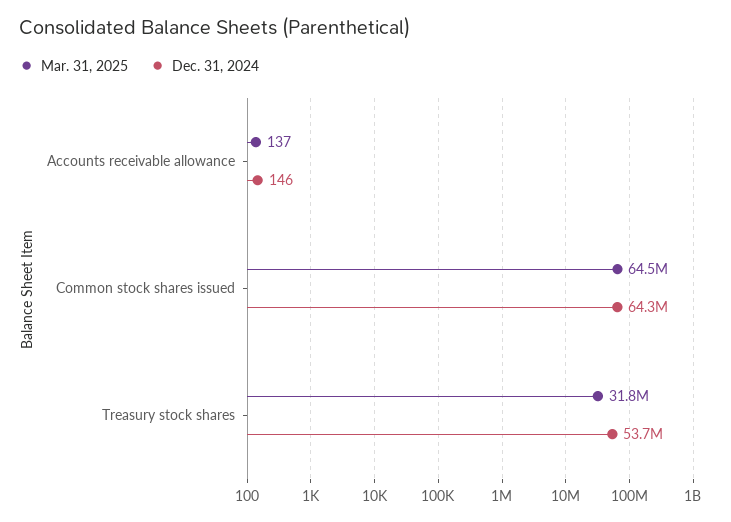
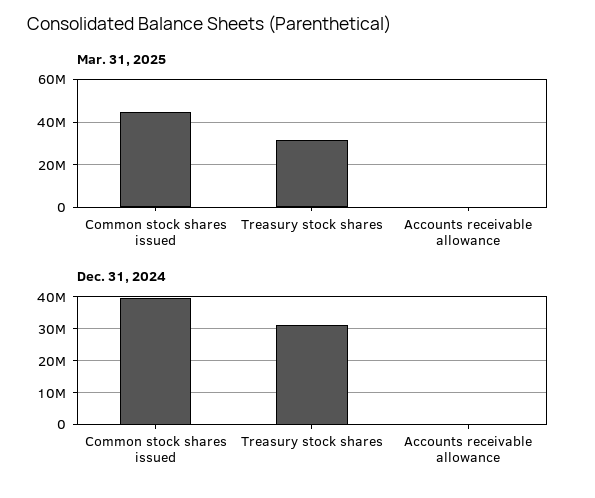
  {
    "Mar. 31, 2025": {
      "Accounts receivable allowance": 137,
-     "Common stock shares issued": 64500000,
+     "Common stock shares issued": 45000000,
      "Treasury stock shares": 31800000
    },
    "Dec. 31, 2024": {
      "Accounts receivable allowance": 146,
-     "Common stock shares issued": 64300000,
+     "Common stock shares issued": 40000000,
-     "Treasury stock shares": 53700000
+     "Treasury stock shares": 32000000
    }
  }

